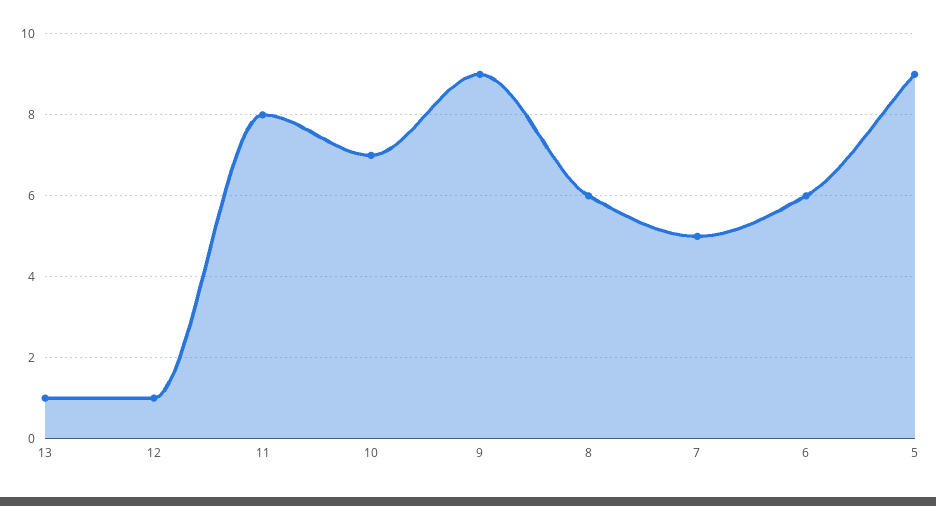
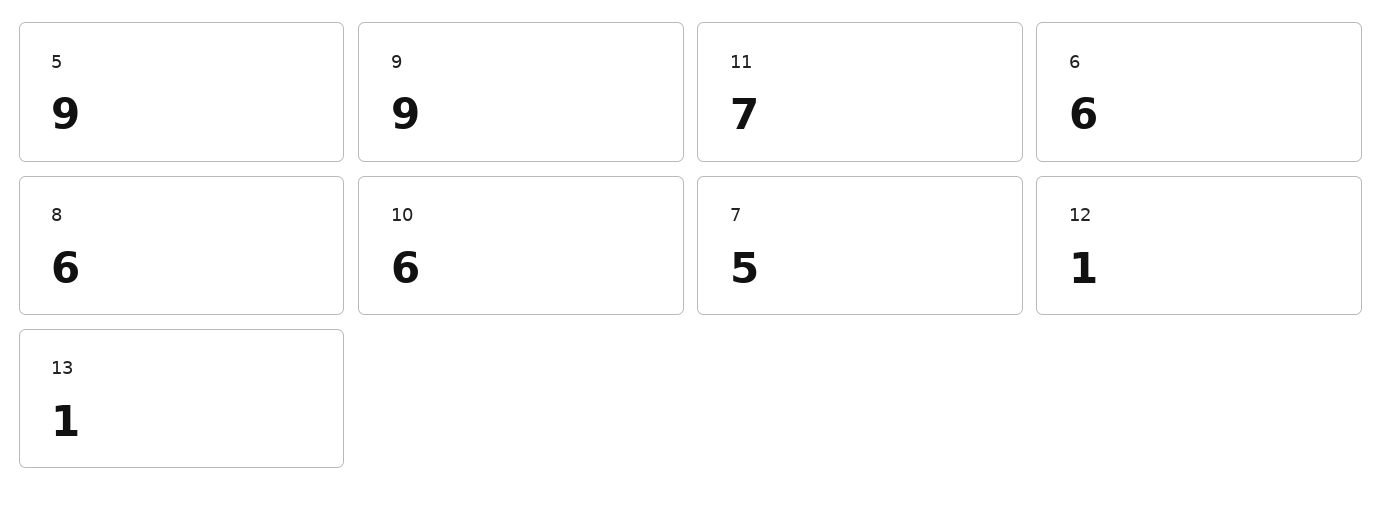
  {
    "13": 1,
    "12": 1,
-   "11": 8,
+   "11": 7,
-   "10": 7,
+   "10": 6,
    "9": 9,
    "8": 6,
    "7": 5,
    "6": 6,
    "5": 9
  }

